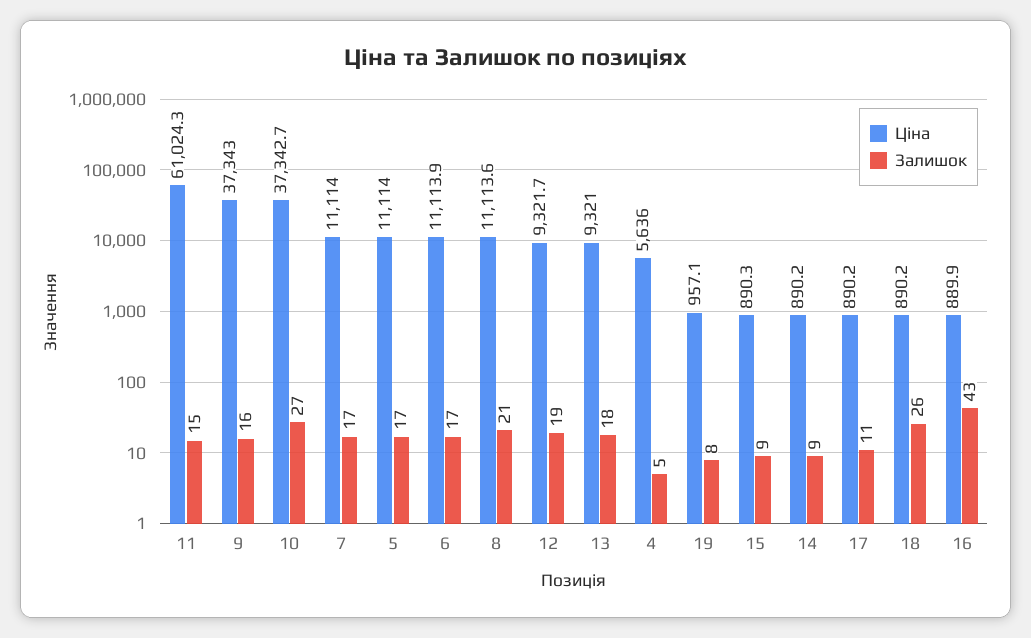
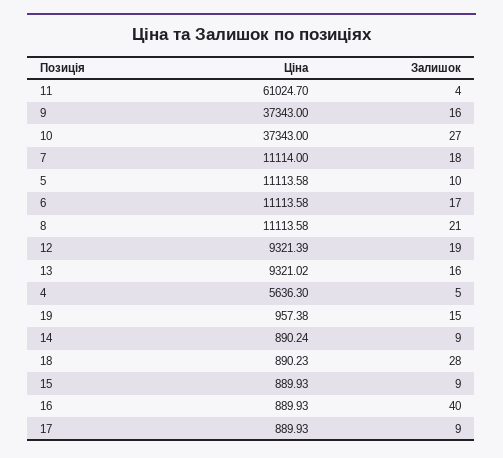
  {
    "Ціна": {
-     "11": 61024.3,
+     "11": 61024.7,
      "9": 37343,
-     "10": 37342.7,
+     "10": 37343,
      "7": 11114,
-     "5": 11114,
+     "5": 11113.58,
-     "6": 11113.9,
+     "6": 11113.58,
      "8": 11113.58,
-     "12": 9321.7,
+     "12": 9321.39,
      "13": 9321.02,
-     "4": 5636,
+     "4": 5636.3,
-     "19": 957.1,
+     "19": 957.38,
-     "15": 890.3,
+     "15": 889.93,
      "14": 890.24,
-     "17": 890.2,
+     "17": 889.93,
      "18": 890.23,
      "16": 889.93
    },
    "Залишок": {
-     "11": 15,
+     "11": 4,
      "9": 16,
      "10": 27,
-     "7": 17,
+     "7": 18,
-     "5": 17,
+     "5": 10,
      "6": 17,
      "8": 21,
      "12": 19,
-     "13": 18,
+     "13": 16,
      "4": 5,
-     "19": 8,
+     "19": 15,
      "15": 9,
      "14": 9,
-     "17": 11,
+     "17": 9,
-     "18": 26,
+     "18": 28,
-     "16": 43
+     "16": 40
    }
  }

